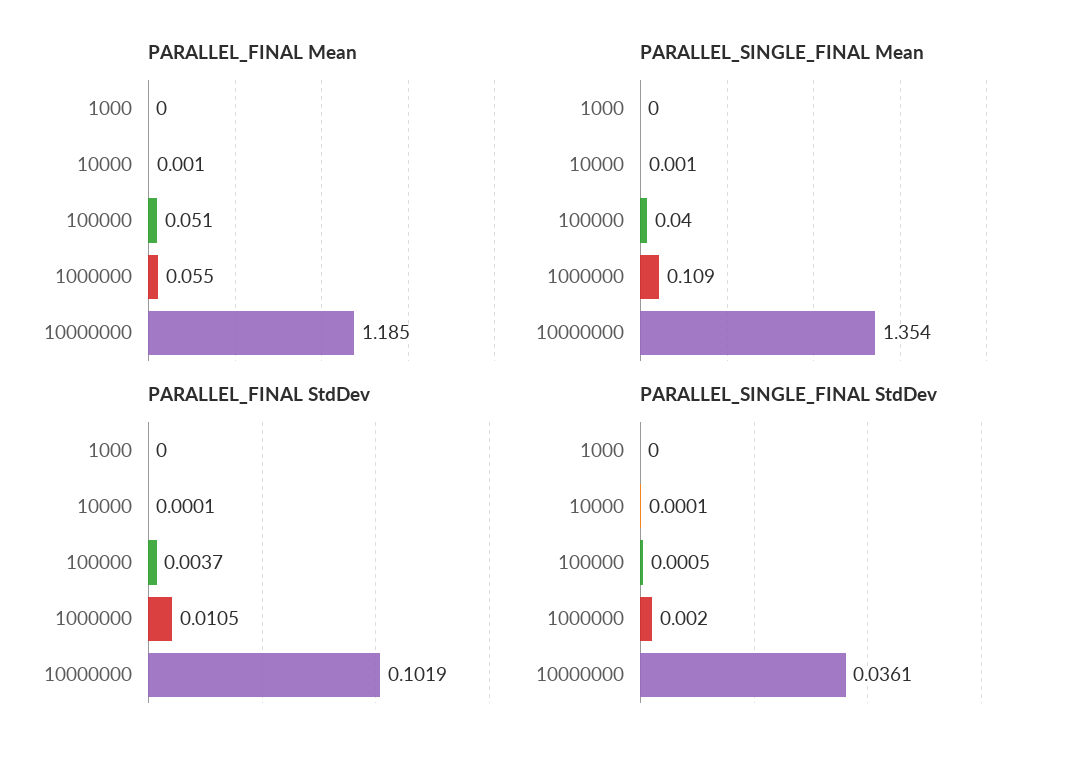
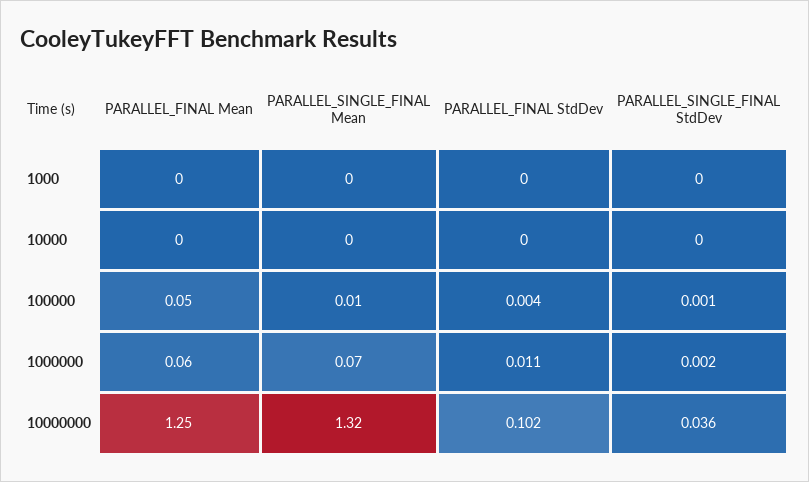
  {
    "PARALLEL_FINAL Mean": {
      "1000": 0,
      "10000": 0.001,
      "100000": 0.051,
      "1000000": 0.055,
-     "10000000": 1.185
+     "10000000": 1.25
    },
    "PARALLEL_SINGLE_FINAL Mean": {
      "1000": 0,
      "10000": 0.001,
-     "100000": 0.04,
+     "100000": 0.01,
-     "1000000": 0.109,
+     "1000000": 0.07,
-     "10000000": 1.354
+     "10000000": 1.32
    },
    "PARALLEL_FINAL StdDev": {
      "1000": 0,
      "10000": 0.0001,
      "100000": 0.0037,
      "1000000": 0.0105,
      "10000000": 0.1019
    },
    "PARALLEL_SINGLE_FINAL StdDev": {
      "1000": 0,
      "10000": 0.0001,
      "100000": 0.0005,
      "1000000": 0.002,
      "10000000": 0.0361
    }
  }

